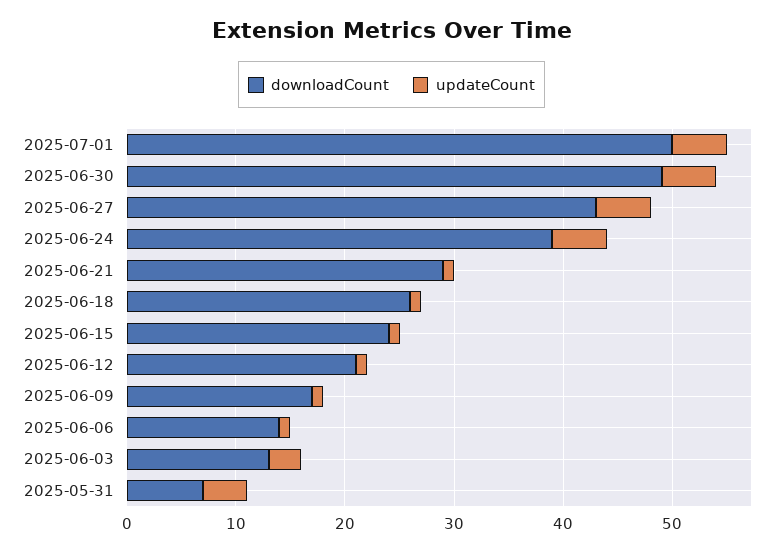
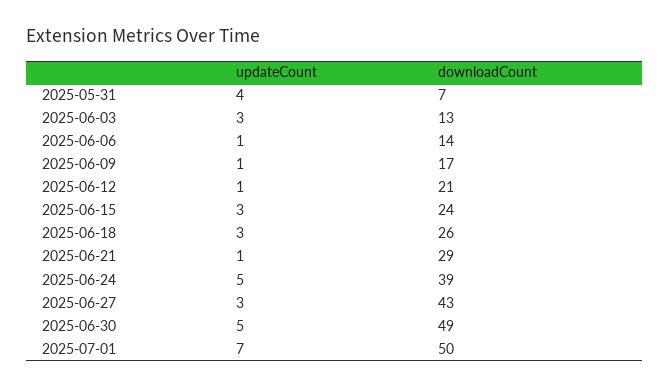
  {
    "downloadCount": {
      "2025-07-01": 50,
      "2025-06-30": 49,
      "2025-06-27": 43,
      "2025-06-24": 39,
      "2025-06-21": 29,
      "2025-06-18": 26,
      "2025-06-15": 24,
      "2025-06-12": 21,
      "2025-06-09": 17,
      "2025-06-06": 14,
      "2025-06-03": 13,
      "2025-05-31": 7
    },
    "updateCount": {
-     "2025-07-01": 5,
+     "2025-07-01": 7,
      "2025-06-30": 5,
-     "2025-06-27": 5,
+     "2025-06-27": 3,
      "2025-06-24": 5,
      "2025-06-21": 1,
-     "2025-06-18": 1,
+     "2025-06-18": 3,
-     "2025-06-15": 1,
+     "2025-06-15": 3,
      "2025-06-12": 1,
      "2025-06-09": 1,
      "2025-06-06": 1,
      "2025-06-03": 3,
      "2025-05-31": 4
    }
  }

